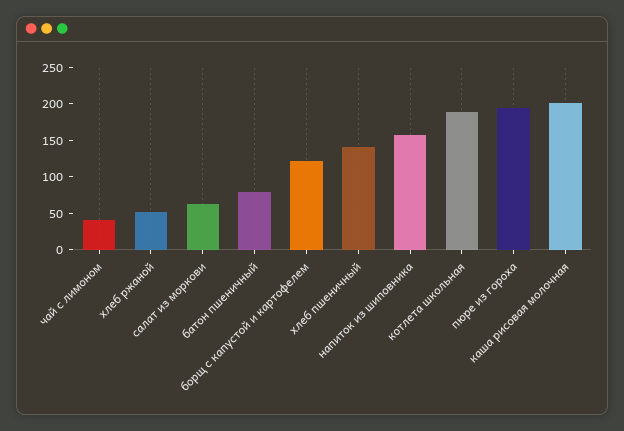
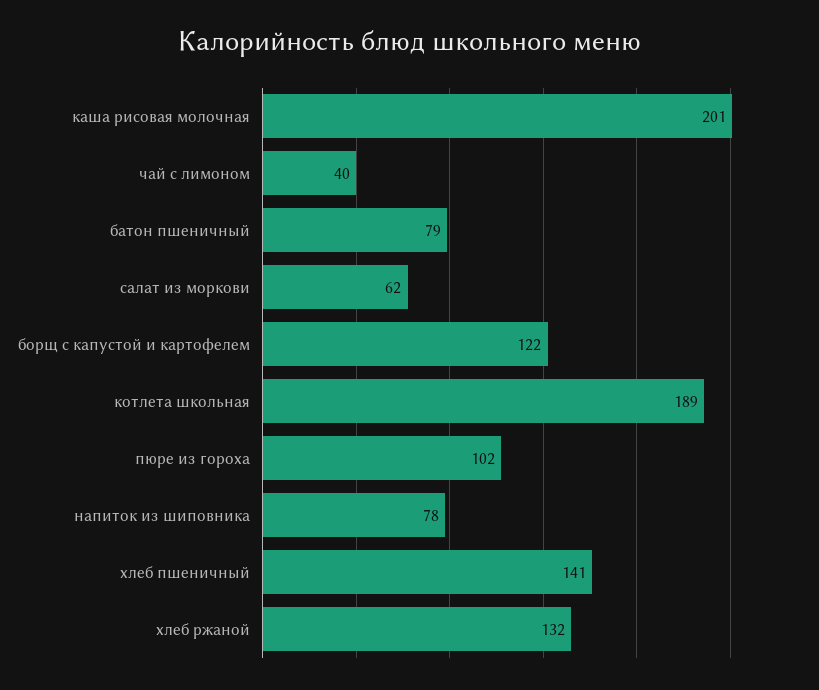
  {
    "чай с лимоном": 40,
-   "хлеб ржаной": 50,
+   "хлеб ржаной": 132,
    "салат из моркови": 62,
    "батон пшеничный": 79,
    "борщ с капустой и картофелем": 122,
    "хлеб пшеничный": 141,
-   "напиток из шиповника": 150,
+   "напиток из шиповника": 78,
    "котлета школьная": 189,
-   "пюре из гороха": 200,
+   "пюре из гороха": 102,
    "каша рисовая молочная": 201
  }

